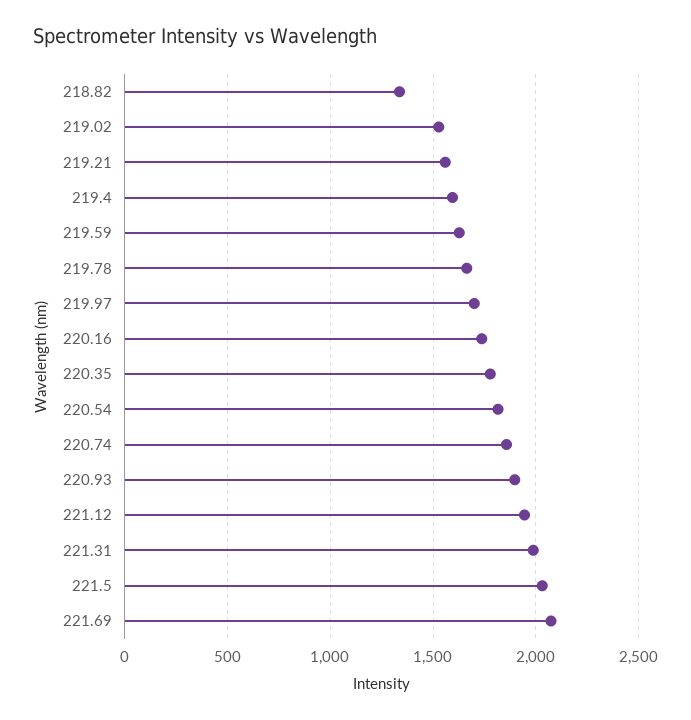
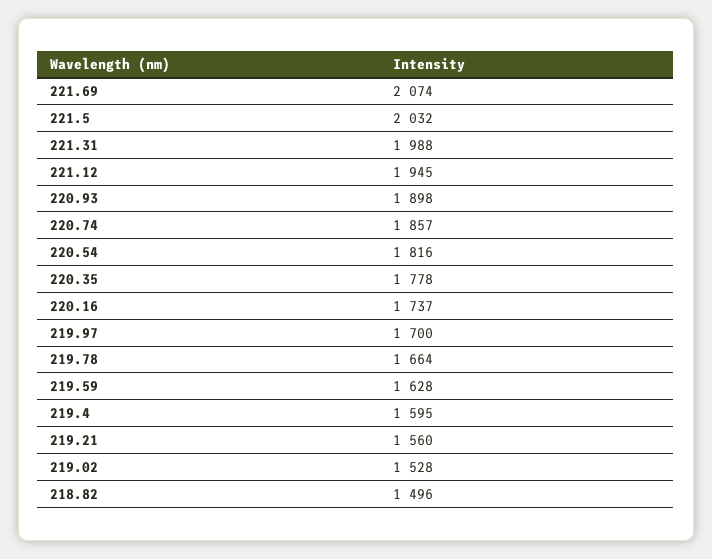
  {
-   "218.82": 1350,
+   "218.82": 1496,
    "219.02": 1528,
    "219.21": 1560,
    "219.4": 1595,
    "219.59": 1628,
    "219.78": 1664,
    "219.97": 1700,
    "220.16": 1737,
    "220.35": 1778,
    "220.54": 1816,
    "220.74": 1857,
    "220.93": 1898,
    "221.12": 1945,
    "221.31": 1988,
    "221.5": 2032,
    "221.69": 2074
  }

